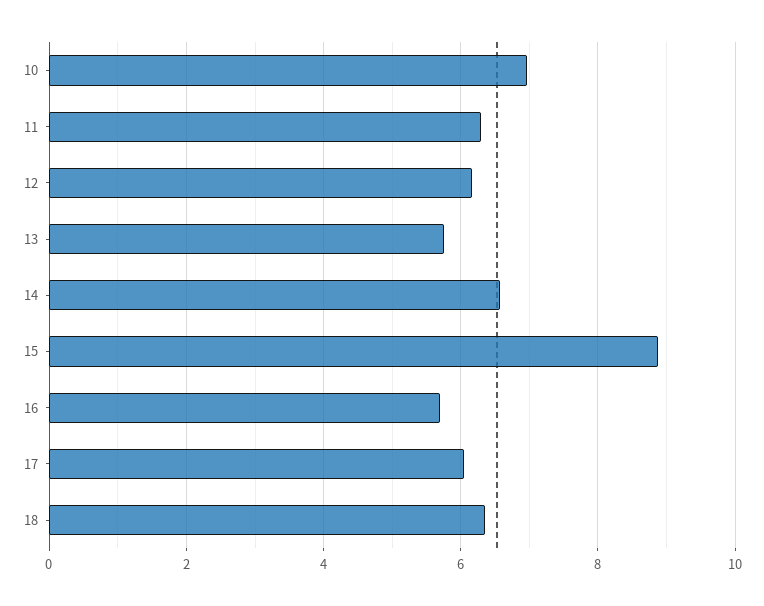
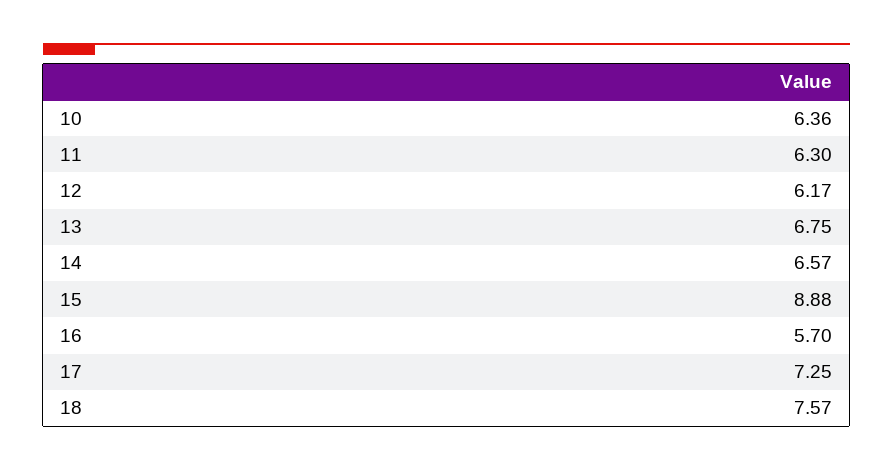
  {
-   "10": 7,
+   "10": 6.36,
    "11": 6.3,
    "12": 6.17,
-   "13": 5.8,
+   "13": 6.75,
    "14": 6.57,
    "15": 8.88,
    "16": 5.7,
-   "17": 6,
+   "17": 7.25,
-   "18": 6.4
+   "18": 7.57
  }

